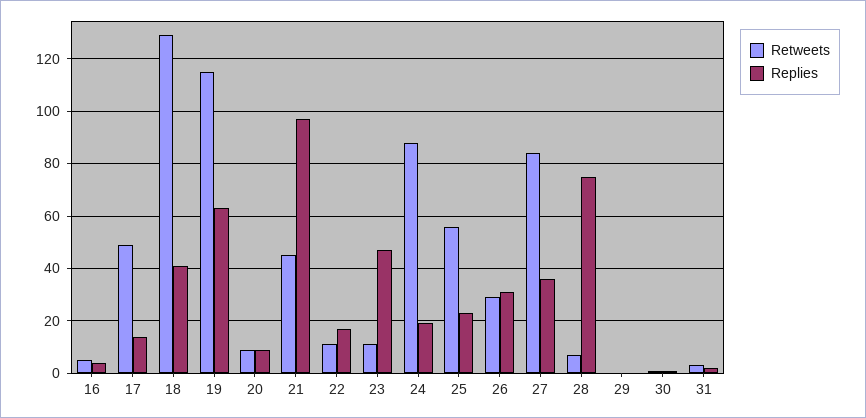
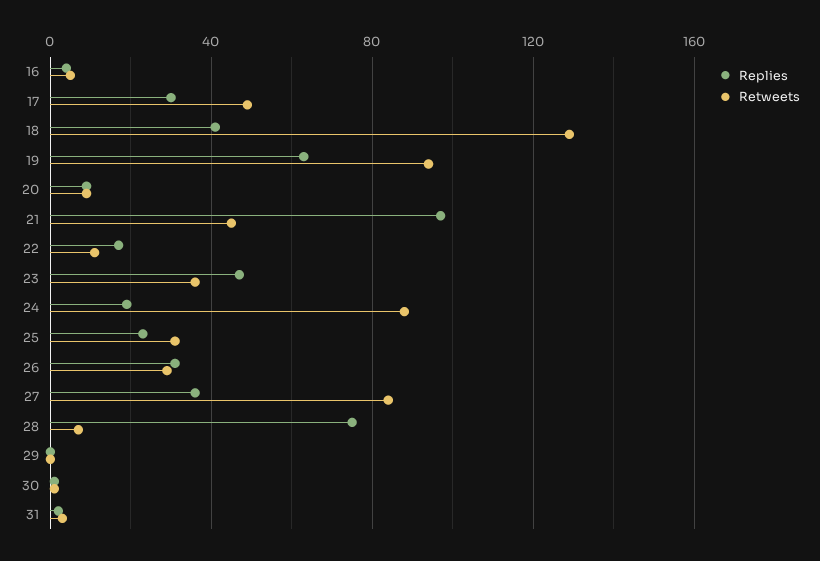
  {
    "Retweets": {
      "16": 5,
      "17": 50,
      "18": 130,
-     "19": 115,
+     "19": 95,
      "20": 10,
      "21": 45,
      "22": 10,
-     "23": 10,
+     "23": 35,
      "24": 90,
-     "25": 55,
+     "25": 30,
      "26": 30,
      "27": 85,
      "28": 5,
      "29": 0,
      "30": 0,
      "31": 5
    },
    "Replies": {
      "16": 5,
-     "17": 15,
+     "17": 30,
      "18": 40,
      "19": 65,
      "20": 10,
      "21": 95,
      "22": 15,
      "23": 45,
      "24": 20,
      "25": 25,
      "26": 30,
      "27": 35,
      "28": 75,
      "29": 0,
      "30": 0,
      "31": 0
    }
  }

